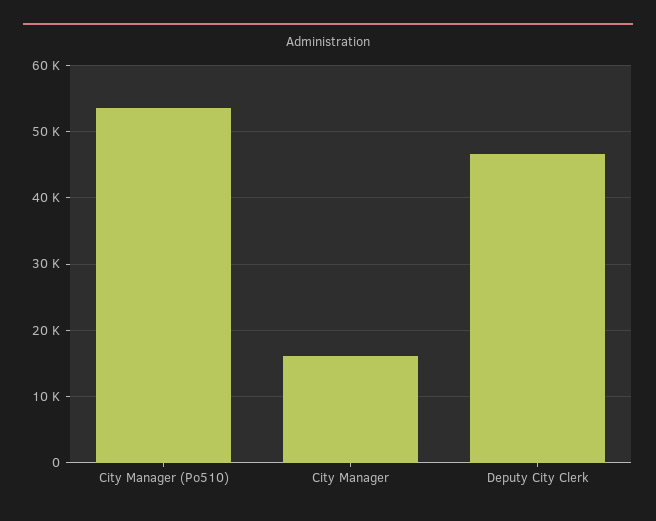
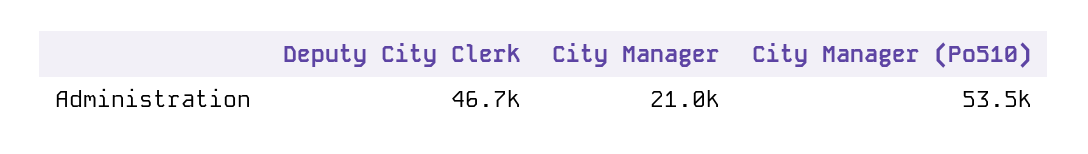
  {
    "City Manager (Po510)": 53500,
-   "City Manager": 16000,
+   "City Manager": 21000,
    "Deputy City Clerk": 46700
  }

